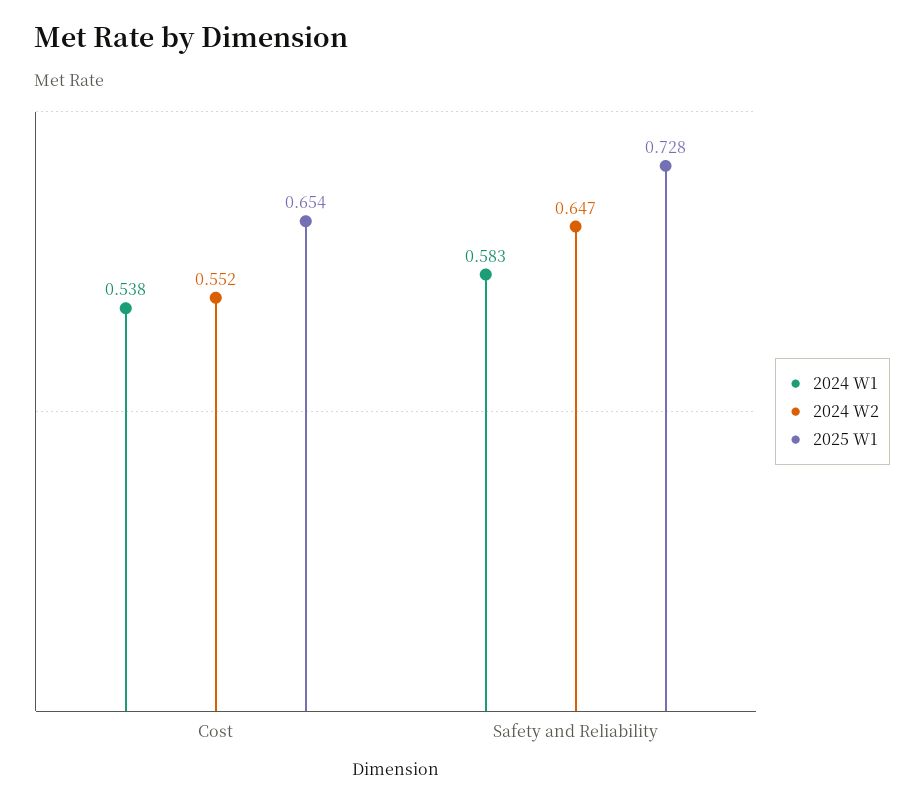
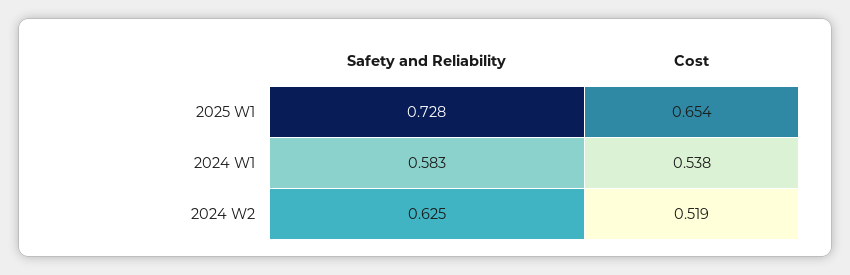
  {
    "2024 W1": {
      "Cost": 0.538,
      "Safety and Reliability": 0.583
    },
    "2024 W2": {
-     "Cost": 0.552,
+     "Cost": 0.519,
-     "Safety and Reliability": 0.647
+     "Safety and Reliability": 0.625
    },
    "2025 W1": {
      "Cost": 0.654,
      "Safety and Reliability": 0.728
    }
  }

